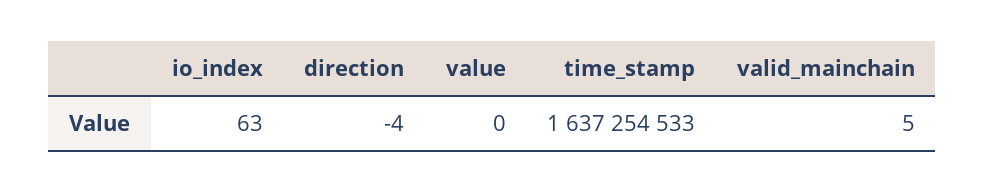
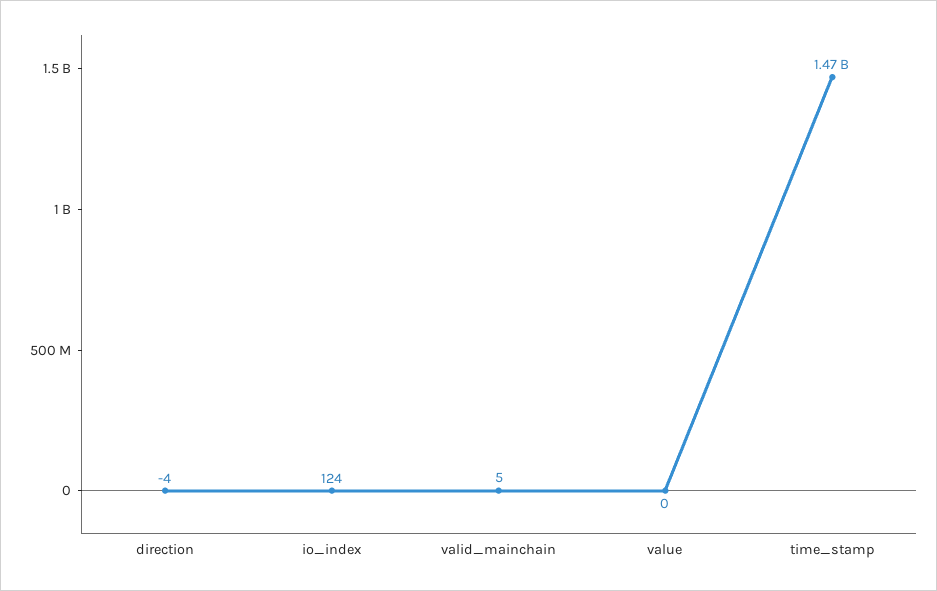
  {
-   "io_index": 63,
+   "io_index": 124,
    "direction": -4,
    "value": 0,
-   "time_stamp": 1637254533,
+   "time_stamp": 1470000000,
    "valid_mainchain": 5
  }

